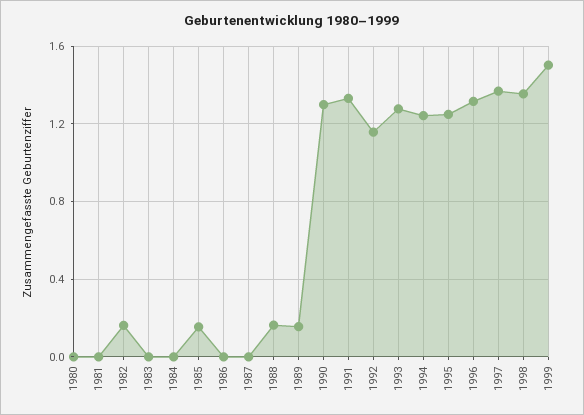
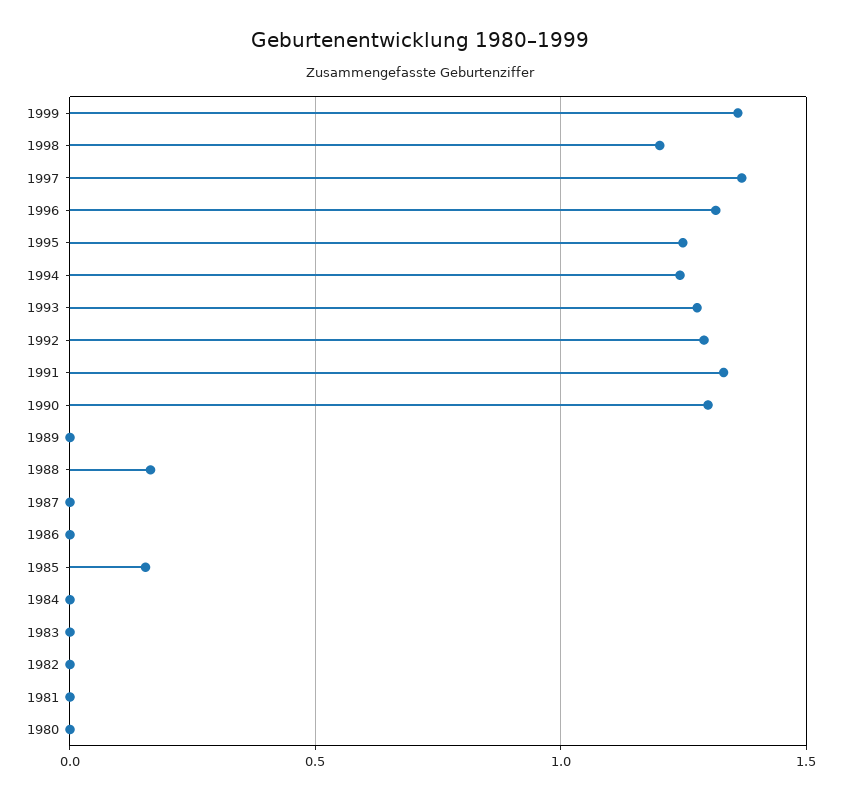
  {
    "1980": 0,
    "1981": 0,
-   "1982": 0.15,
+   "1982": 0,
    "1983": 0,
    "1984": 0,
    "1985": 0.15,
    "1986": 0,
    "1987": 0,
    "1988": 0.15,
-   "1989": 0.15,
+   "1989": 0,
    "1990": 1.3,
    "1991": 1.35,
-   "1992": 1.15,
+   "1992": 1.3,
    "1993": 1.3,
    "1994": 1.25,
    "1995": 1.25,
    "1996": 1.3,
    "1997": 1.35,
-   "1998": 1.35,
+   "1998": 1.2,
-   "1999": 1.5
+   "1999": 1.35
  }

